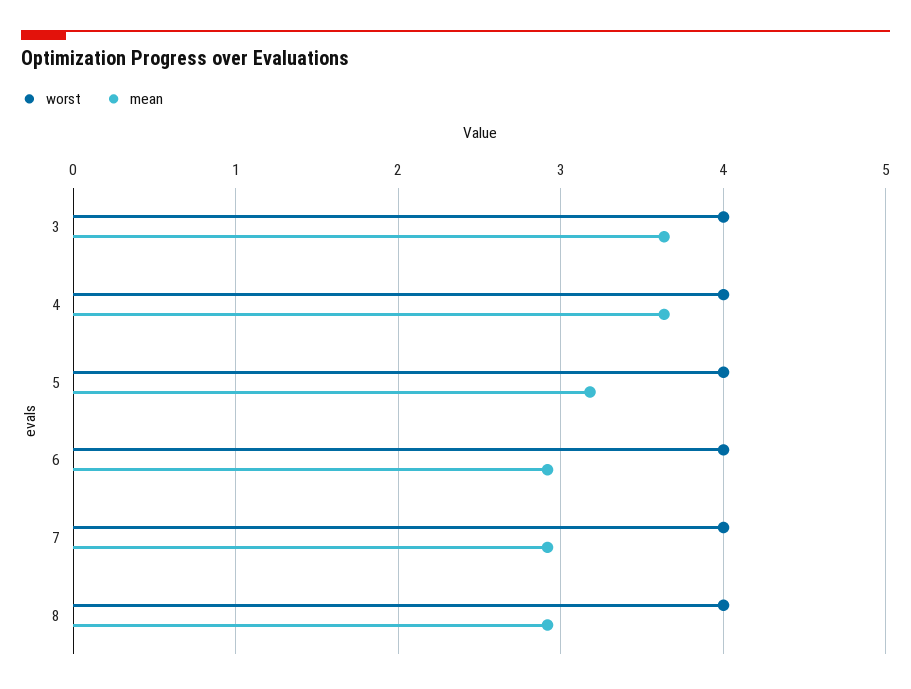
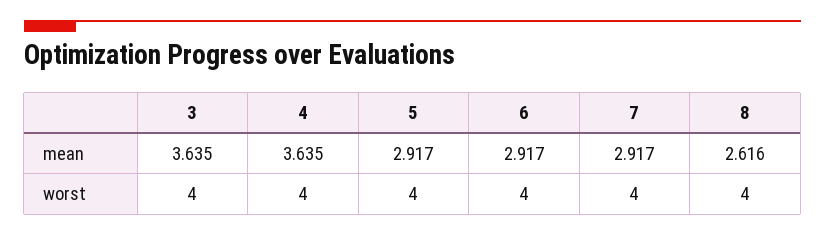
  {
    "worst": {
      "3": 4,
      "4": 4,
      "5": 4,
      "6": 4,
      "7": 4,
      "8": 4
    },
    "mean": {
      "3": 3.635,
      "4": 3.635,
-     "5": 3.2,
+     "5": 2.917,
      "6": 2.917,
      "7": 2.917,
-     "8": 2.9
+     "8": 2.616
    }
  }

